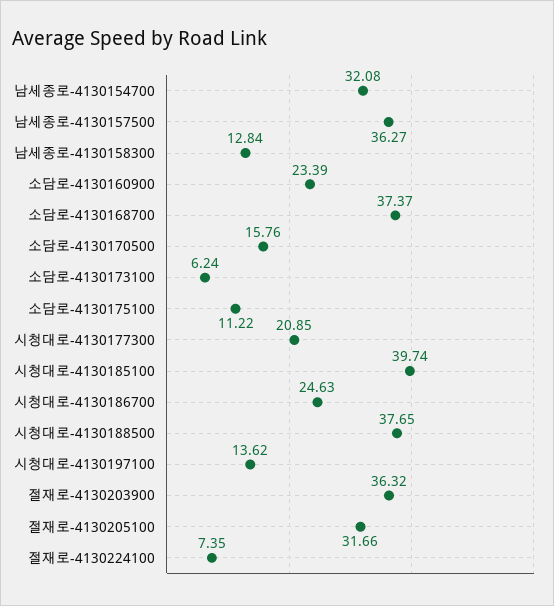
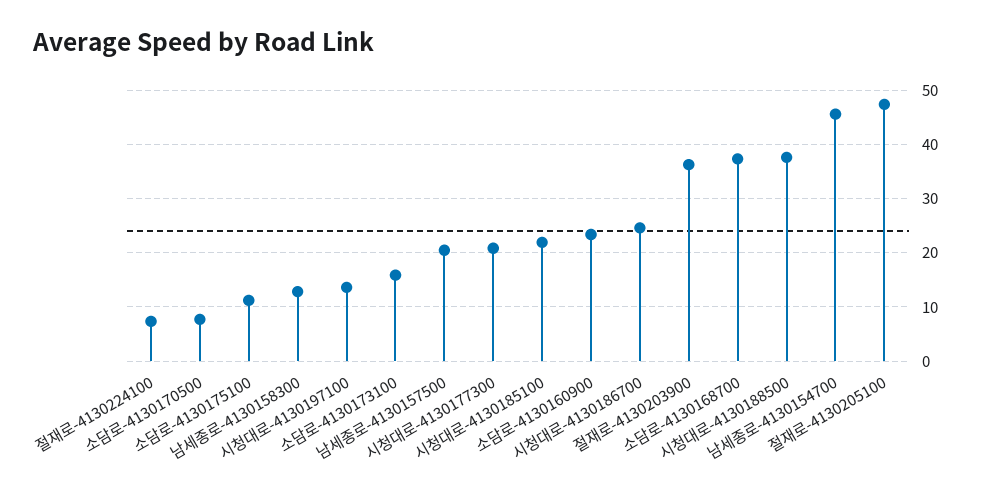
  {
-   "남세종로-4130154700": 32.08,
+   "남세종로-4130154700": 46,
-   "남세종로-4130157500": 36.27,
+   "남세종로-4130157500": 20,
    "남세종로-4130158300": 12.84,
    "소담로-4130160900": 23.39,
    "소담로-4130168700": 37.37,
-   "소담로-4130170500": 15.76,
+   "소담로-4130170500": 8,
-   "소담로-4130173100": 6.24,
+   "소담로-4130173100": 16,
    "소담로-4130175100": 11.22,
    "시청대로-4130177300": 20.85,
-   "시청대로-4130185100": 39.74,
+   "시청대로-4130185100": 22,
    "시청대로-4130186700": 24.63,
    "시청대로-4130188500": 37.65,
    "시청대로-4130197100": 13.62,
    "절재로-4130203900": 36.32,
-   "절재로-4130205100": 31.66,
+   "절재로-4130205100": 48,
    "절재로-4130224100": 7.35
  }

